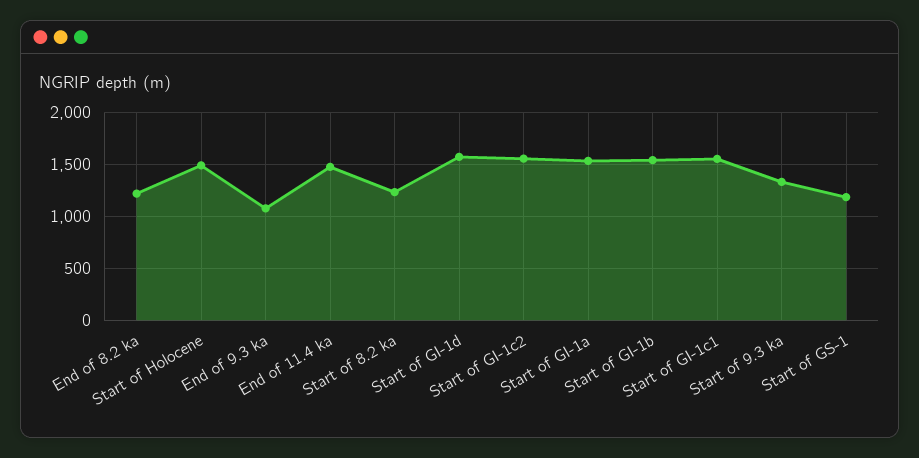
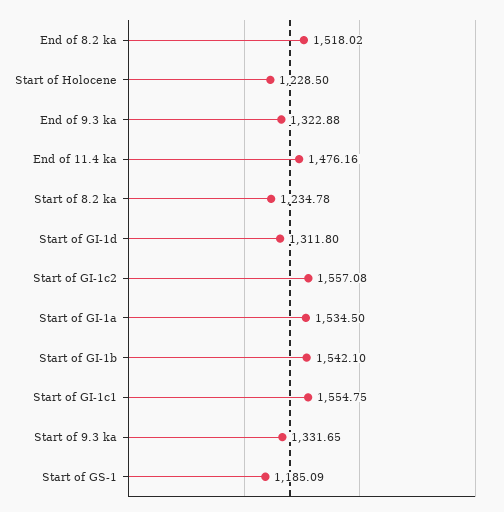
  {
-   "End of 8.2 ka": 1200,
+   "End of 8.2 ka": 1518.02,
-   "Start of Holocene": 1500,
+   "Start of Holocene": 1228.5,
-   "End of 9.3 ka": 1100,
+   "End of 9.3 ka": 1322.88,
    "End of 11.4 ka": 1476.16,
    "Start of 8.2 ka": 1234.78,
-   "Start of GI-1d": 1600,
+   "Start of GI-1d": 1311.8,
    "Start of GI-1c2": 1557.08,
    "Start of GI-1a": 1534.5,
    "Start of GI-1b": 1542.1,
    "Start of GI-1c1": 1554.75,
    "Start of 9.3 ka": 1331.65,
    "Start of GS-1": 1185.09
  }

